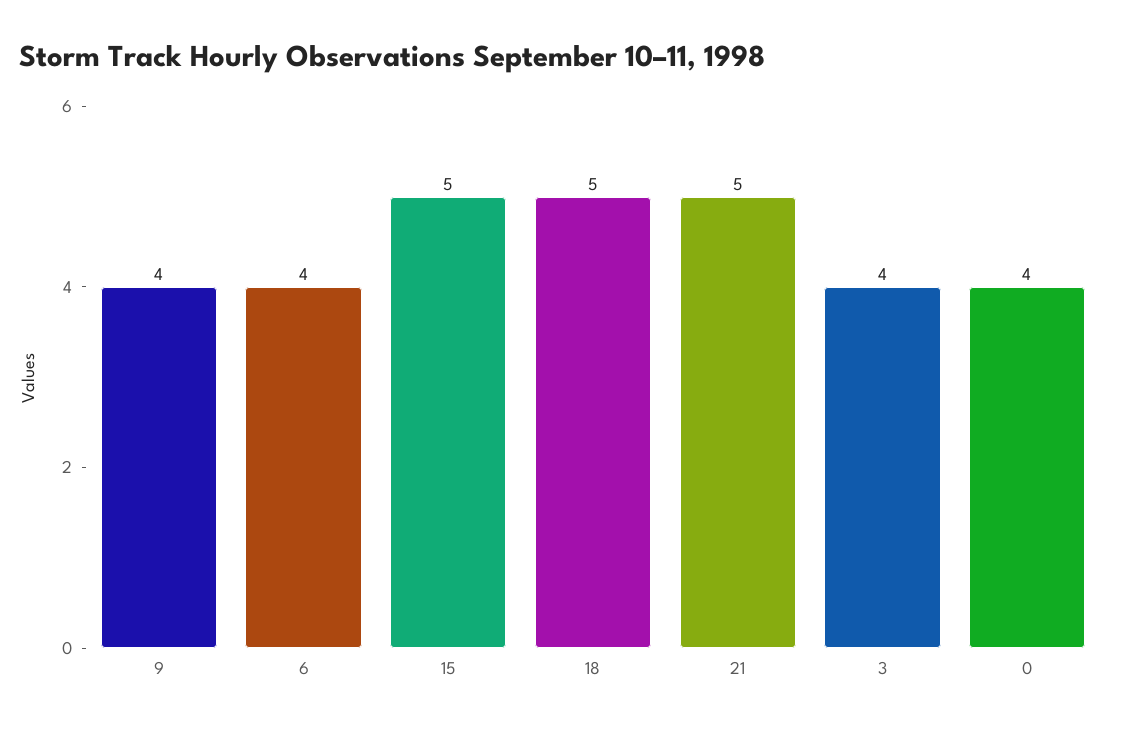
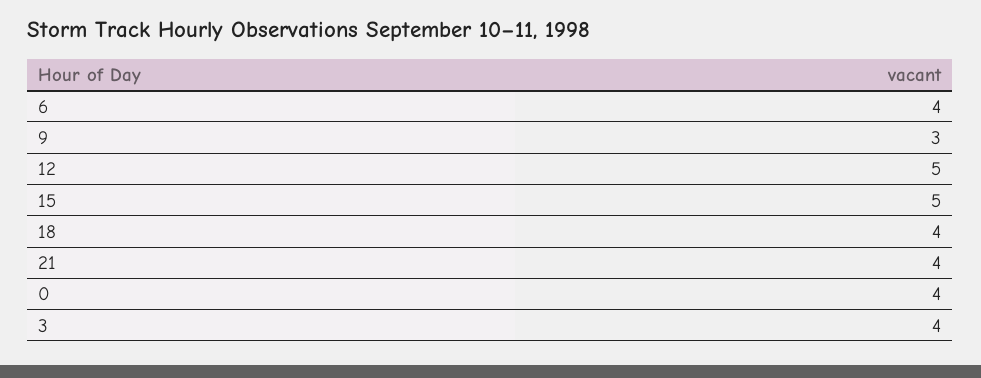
  {
-   "9": 4,
+   "9": 3,
    "6": 4,
    "15": 5,
-   "18": 5,
+   "18": 4,
-   "21": 5,
+   "21": 4,
    "3": 4,
-   "0": 4
+   "0": 4,
+   "12": 5
  }

